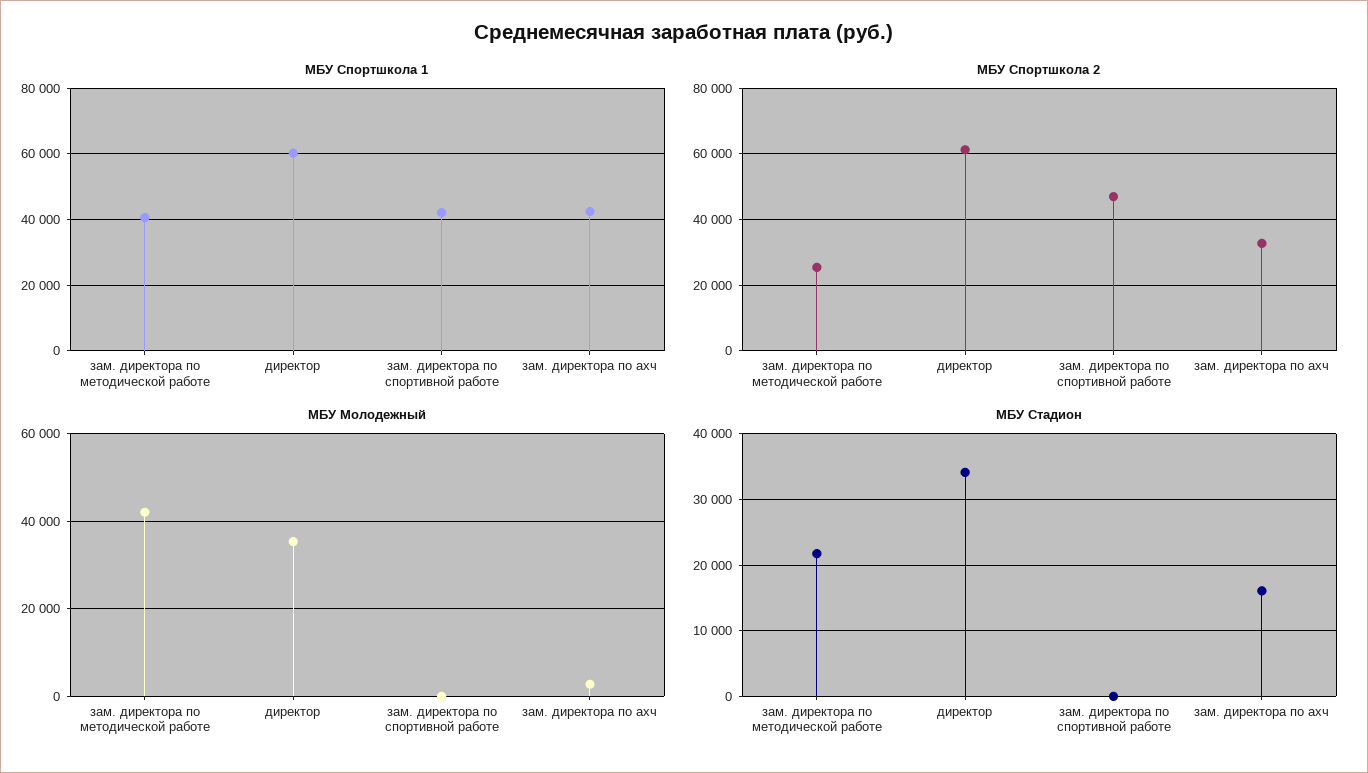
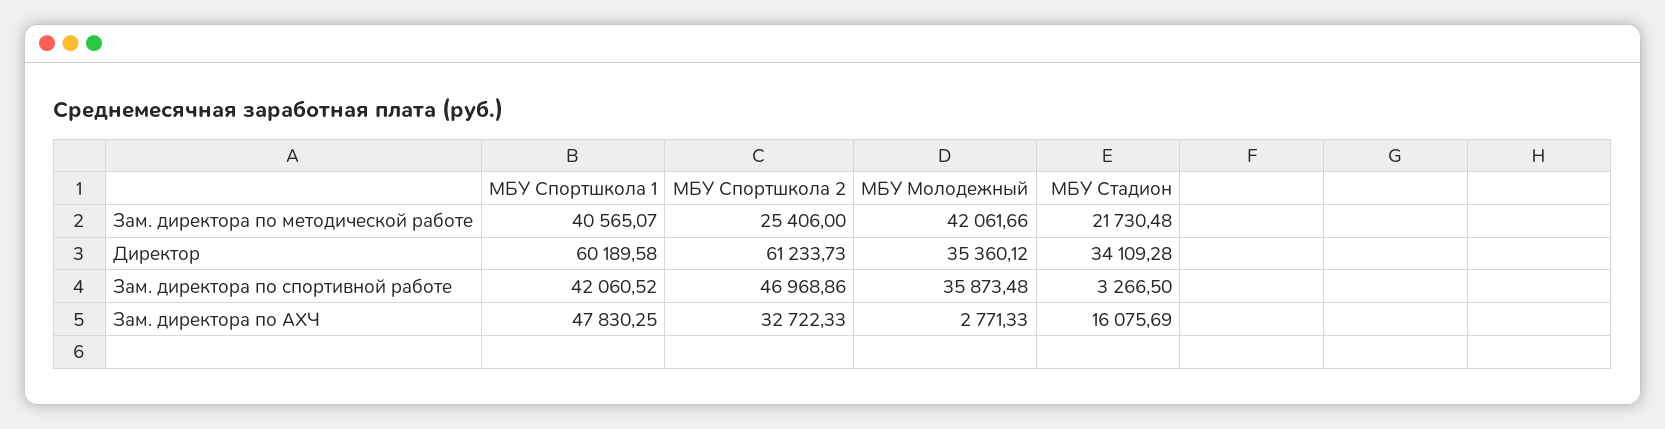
  {
    "МБУ Спортшкола 1": {
      "зам. директора по методической работе": 40565.07,
      "директор": 60189.58,
      "зам. директора по спортивной работе": 42060.52,
-     "зам. директора по ахч": 42000
+     "зам. директора по ахч": 47830.25
    },
    "МБУ Спортшкола 2": {
      "зам. директора по методической работе": 25406,
      "директор": 61233.73,
      "зам. директора по спортивной работе": 46968.86,
      "зам. директора по ахч": 32722.33
    },
    "МБУ Молодежный": {
      "зам. директора по методической работе": 42061.66,
      "директор": 35360.12,
-     "зам. директора по спортивной работе": 0,
+     "зам. директора по спортивной работе": 35873.48,
      "зам. директора по ахч": 2771.33
    },
    "МБУ Стадион": {
      "зам. директора по методической работе": 21730.48,
      "директор": 34109.28,
-     "зам. директора по спортивной работе": 0,
+     "зам. директора по спортивной работе": 3266.5,
      "зам. директора по ахч": 16075.69
    }
  }

